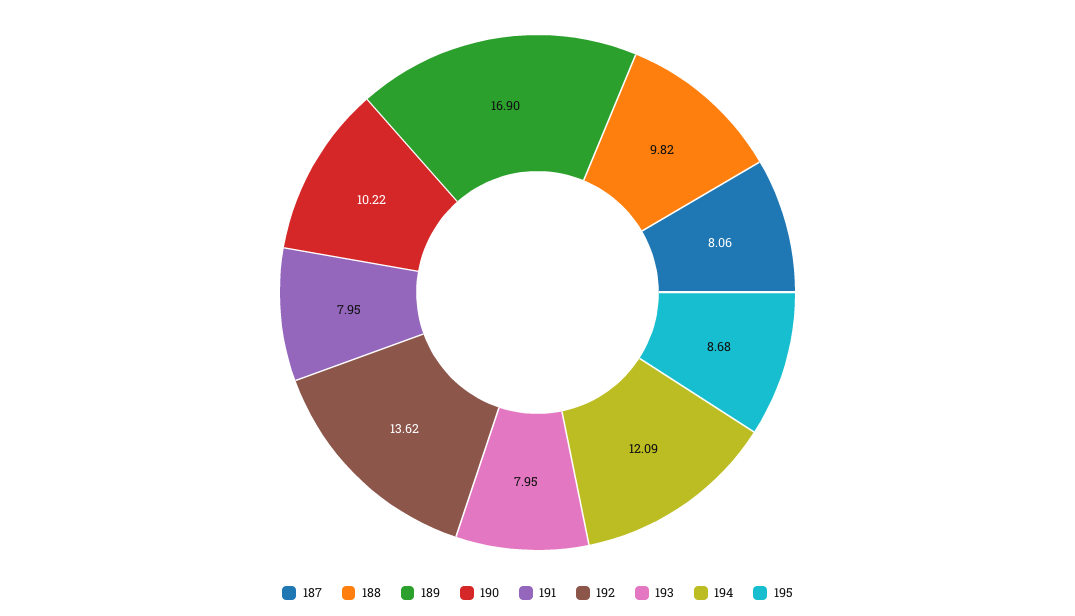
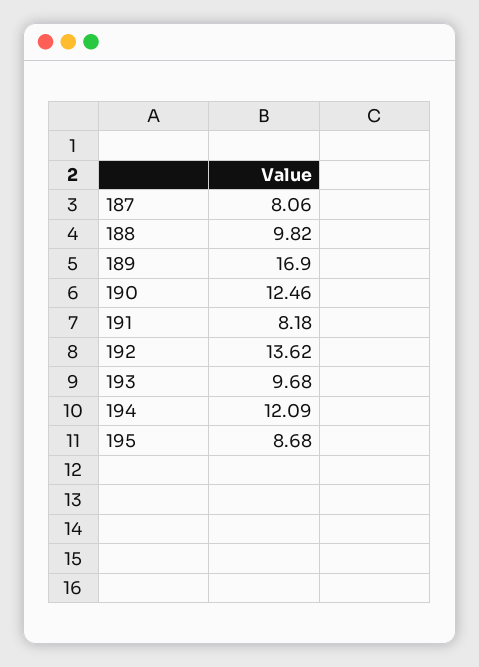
  {
    "187": 8.06,
    "188": 9.82,
    "189": 16.9,
-   "190": 10.22,
+   "190": 12.46,
-   "191": 7.95,
+   "191": 8.18,
    "192": 13.62,
-   "193": 7.95,
+   "193": 9.68,
    "194": 12.09,
    "195": 8.68
  }

